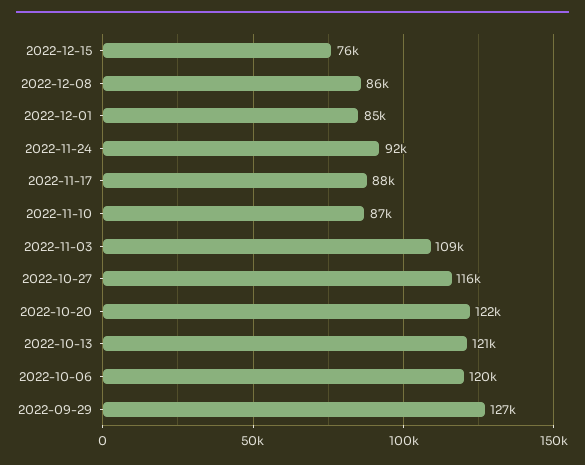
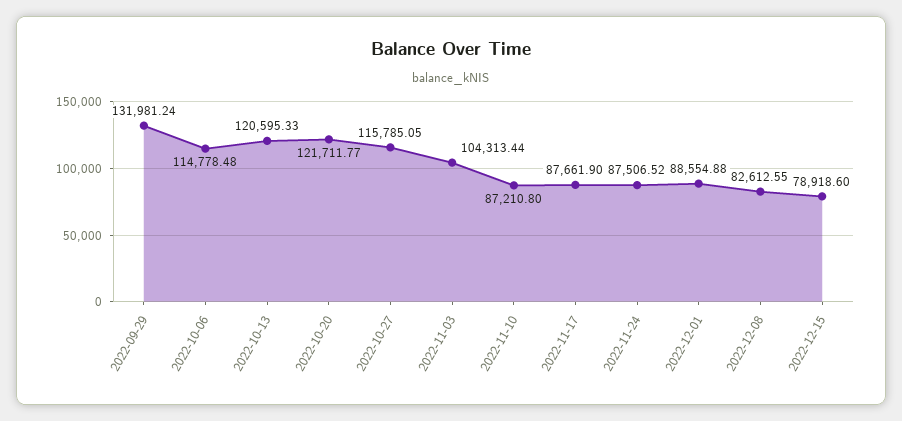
  {
-   "2022-12-15": 76000,
+   "2022-12-15": 78918.6,
-   "2022-12-08": 86000,
+   "2022-12-08": 82612.55,
-   "2022-12-01": 85000,
+   "2022-12-01": 88554.88,
-   "2022-11-24": 92000,
+   "2022-11-24": 87506.52,
    "2022-11-17": 87661.9,
    "2022-11-10": 87210.8,
-   "2022-11-03": 109000,
+   "2022-11-03": 104313.44,
    "2022-10-27": 115785.05,
    "2022-10-20": 121711.77,
    "2022-10-13": 120595.33,
-   "2022-10-06": 120000,
+   "2022-10-06": 114778.48,
-   "2022-09-29": 127000
+   "2022-09-29": 131981.24
  }

